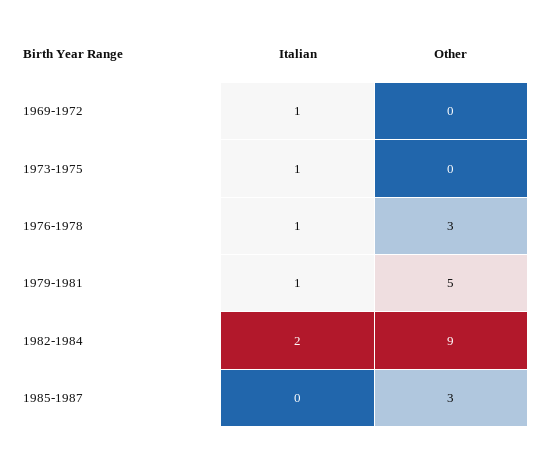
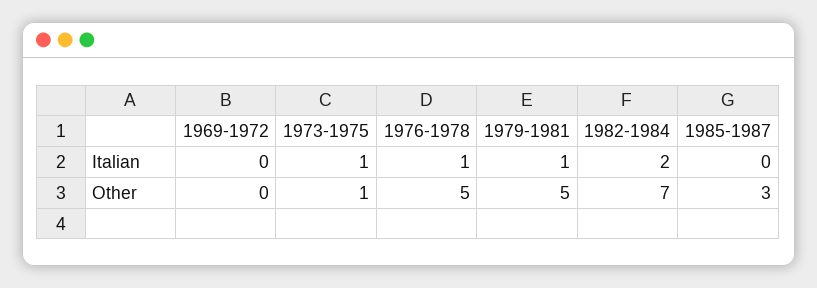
  {
    "Italian": {
-     "1969-1972": 1,
+     "1969-1972": 0,
      "1973-1975": 1,
      "1976-1978": 1,
      "1979-1981": 1,
      "1982-1984": 2,
      "1985-1987": 0
    },
    "Other": {
      "1969-1972": 0,
-     "1973-1975": 0,
+     "1973-1975": 1,
-     "1976-1978": 3,
+     "1976-1978": 5,
      "1979-1981": 5,
-     "1982-1984": 9,
+     "1982-1984": 7,
      "1985-1987": 3
    }
  }

